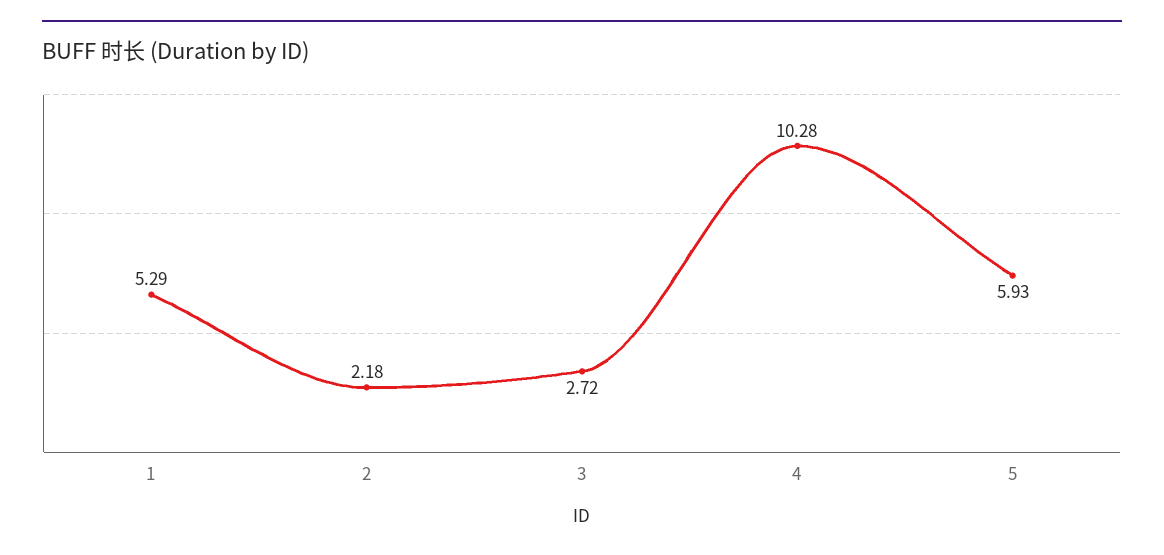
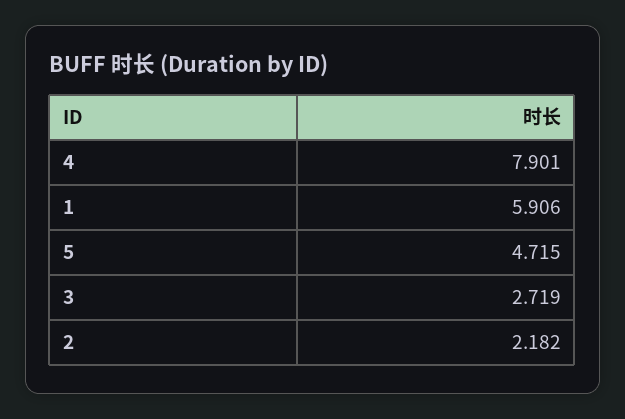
  {
-   "1": 5.29,
+   "1": 5.906,
    "2": 2.182,
    "3": 2.719,
-   "4": 10.28,
+   "4": 7.901,
-   "5": 5.93
+   "5": 4.715
  }

